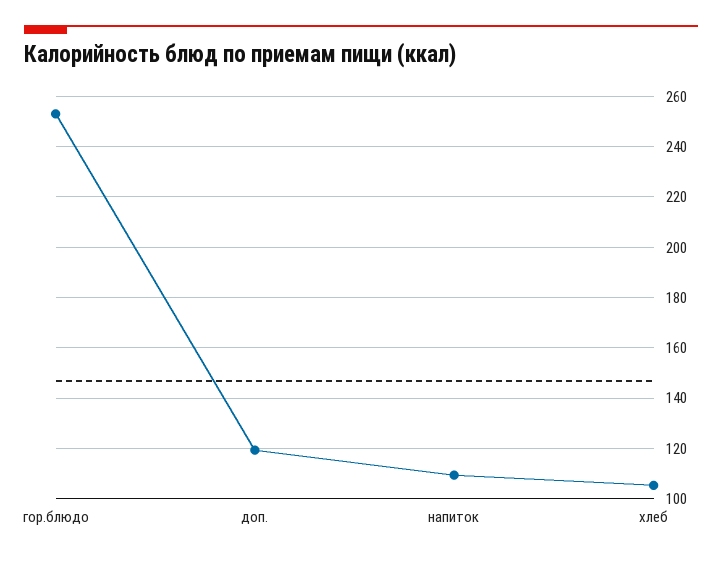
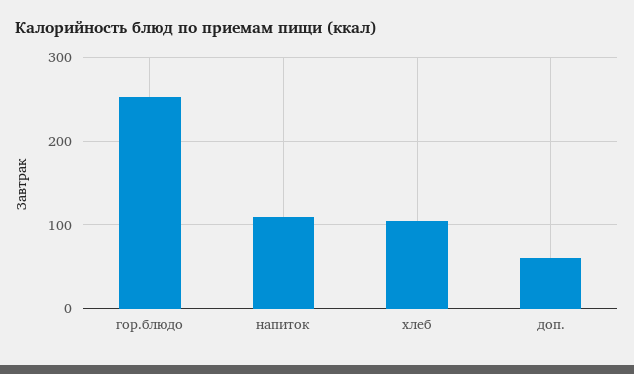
  {
    "гор.блюдо": 252.5,
-   "доп.": 120,
+   "доп.": 60,
    "напиток": 110,
    "хлеб": 105
  }

